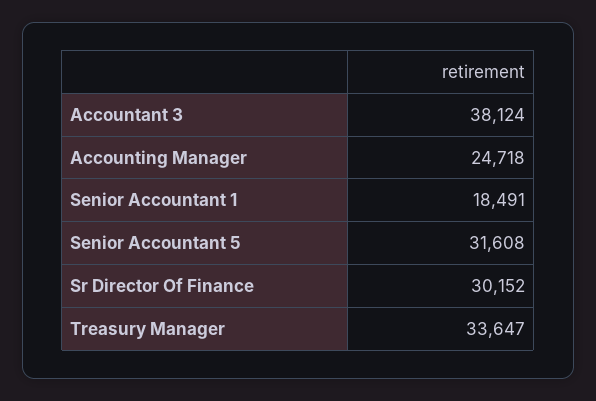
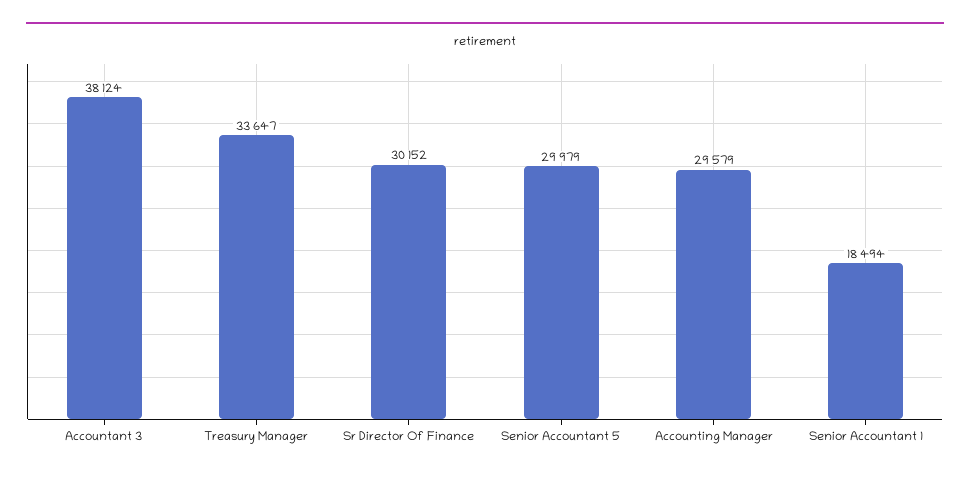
  {
    "Accountant 3": 38124,
-   "Accounting Manager": 24718,
+   "Accounting Manager": 29579,
-   "Senior Accountant 1": 18491,
+   "Senior Accountant 1": 18494,
-   "Senior Accountant 5": 31608,
+   "Senior Accountant 5": 29979,
    "Sr Director Of Finance": 30152,
    "Treasury Manager": 33647
  }

